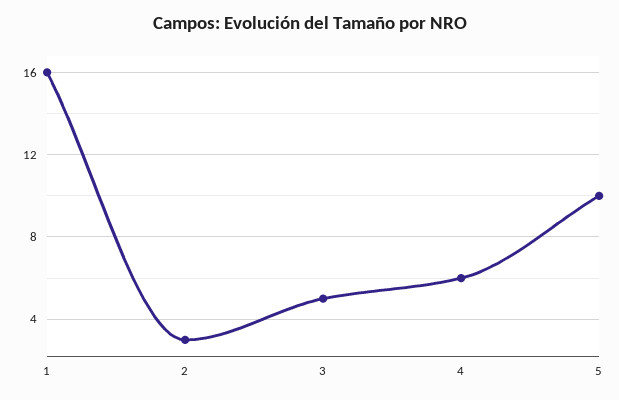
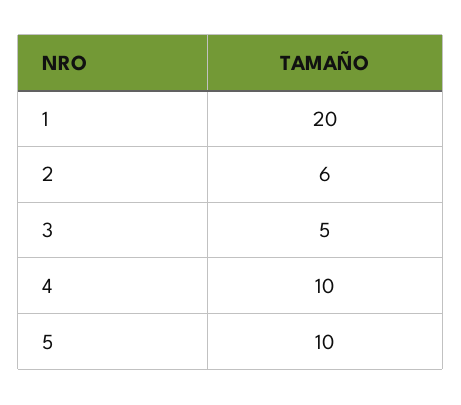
  {
-   "1": 16,
+   "1": 20,
-   "2": 3,
+   "2": 6,
    "3": 5,
-   "4": 6,
+   "4": 10,
    "5": 10
  }

